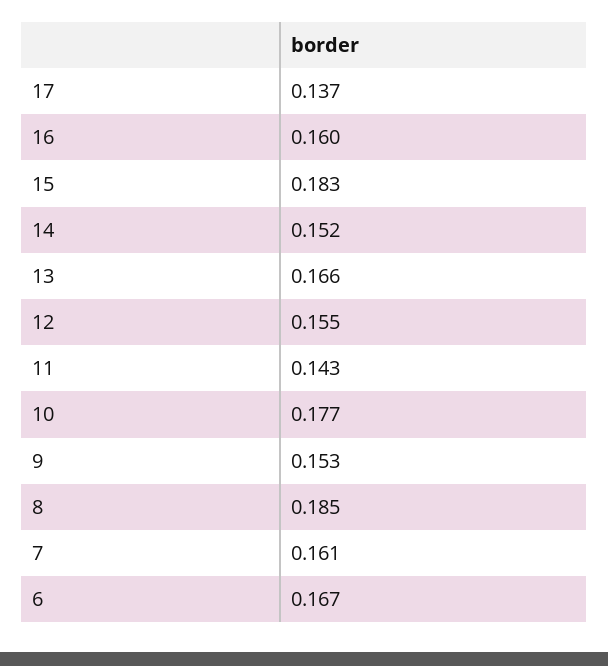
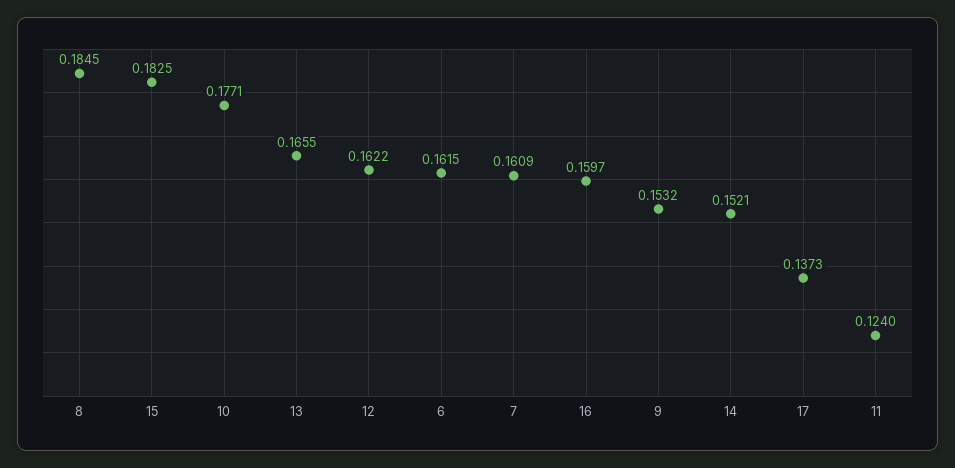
  {
    "17": 0.1373,
    "16": 0.1597,
    "15": 0.1825,
    "14": 0.1521,
    "13": 0.1655,
-   "12": 0.155,
+   "12": 0.1622,
-   "11": 0.143,
+   "11": 0.124,
    "10": 0.1771,
    "9": 0.1532,
    "8": 0.1845,
    "7": 0.1609,
-   "6": 0.167
+   "6": 0.1615
  }

